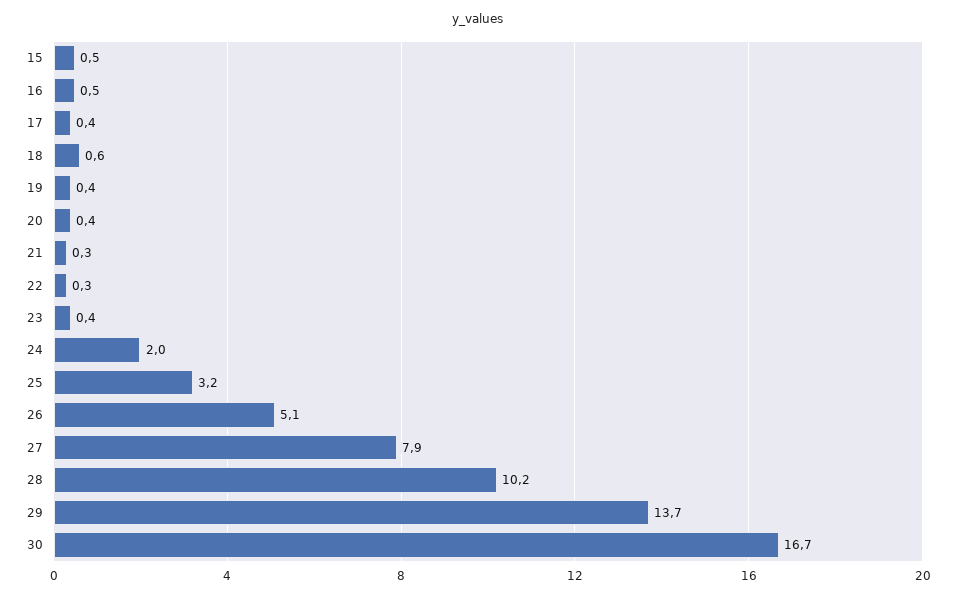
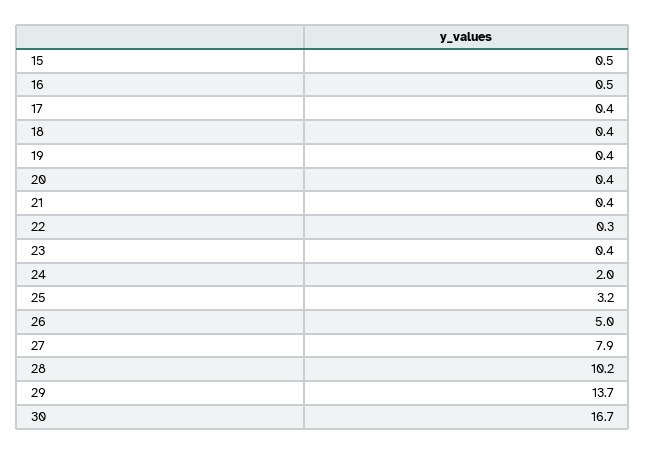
  {
    "15": 0.5,
    "16": 0.5,
    "17": 0.4,
-   "18": 0.6,
+   "18": 0.4,
    "19": 0.4,
    "20": 0.4,
-   "21": 0.3,
+   "21": 0.4,
    "22": 0.3,
    "23": 0.4,
    "24": 2,
    "25": 3.2,
-   "26": 5.1,
+   "26": 5,
    "27": 7.9,
    "28": 10.2,
    "29": 13.7,
    "30": 16.7
  }

